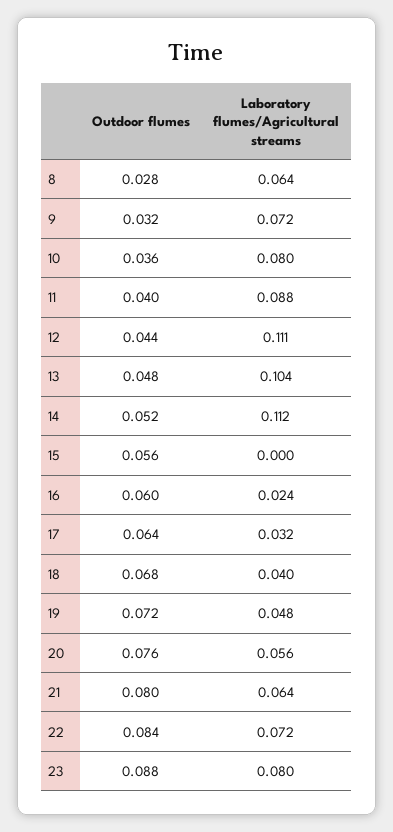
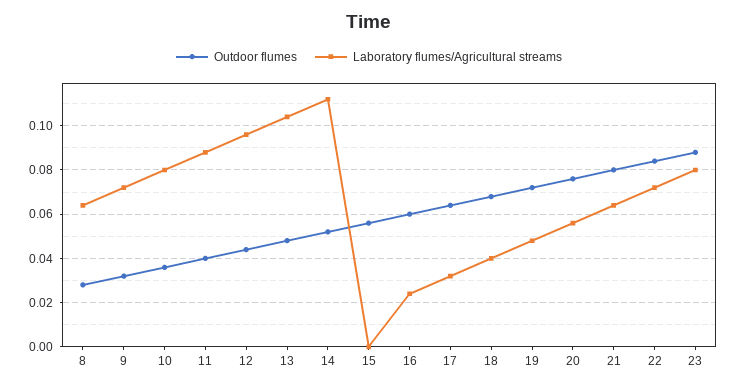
  {
    "Outdoor flumes": {
      "8": 0.028,
      "9": 0.032,
      "10": 0.036,
      "11": 0.04,
      "12": 0.044,
      "13": 0.048,
      "14": 0.052,
      "15": 0.056,
      "16": 0.06,
      "17": 0.064,
      "18": 0.068,
      "19": 0.072,
      "20": 0.076,
      "21": 0.08,
      "22": 0.084,
      "23": 0.088
    },
    "Laboratory flumes/Agricultural streams": {
      "8": 0.064,
      "9": 0.072,
      "10": 0.08,
      "11": 0.088,
-     "12": 0.111,
+     "12": 0.095,
      "13": 0.104,
      "14": 0.112,
      "15": 0,
      "16": 0.024,
      "17": 0.032,
      "18": 0.04,
      "19": 0.048,
      "20": 0.056,
      "21": 0.064,
      "22": 0.072,
      "23": 0.08
    }
  }

